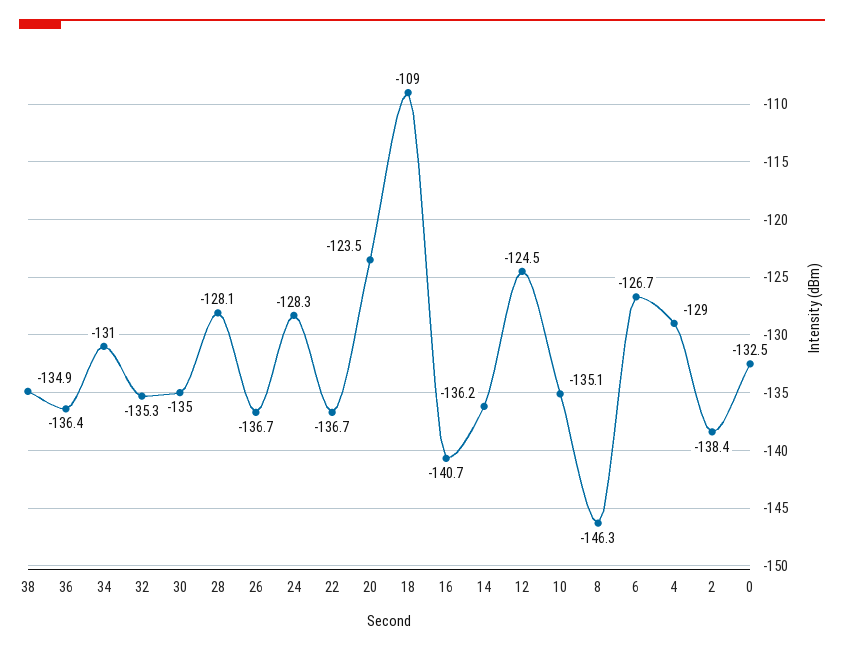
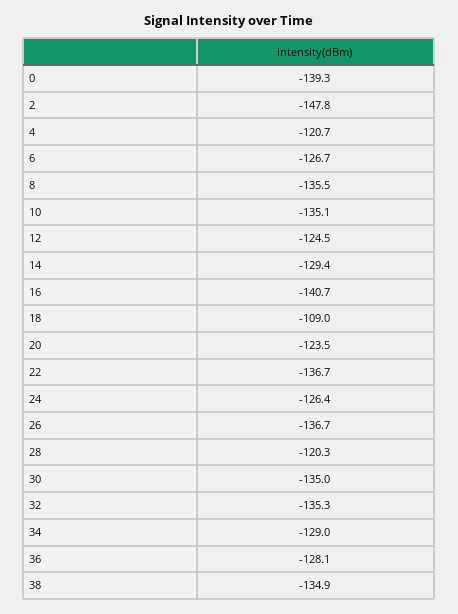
  {
    "38": -134.9,
-   "36": -136.4,
+   "36": -128.1,
-   "34": -131,
+   "34": -129,
    "32": -135.3,
    "30": -135,
-   "28": -128.1,
+   "28": -120.3,
    "26": -136.7,
-   "24": -128.3,
+   "24": -126.4,
    "22": -136.7,
    "20": -123.5,
    "18": -109,
    "16": -140.7,
-   "14": -136.2,
+   "14": -129.4,
    "12": -124.5,
    "10": -135.1,
-   "8": -146.3,
+   "8": -135.5,
    "6": -126.7,
-   "4": -129,
+   "4": -120.7,
-   "2": -138.4,
+   "2": -147.8,
-   "0": -132.5
+   "0": -139.3
  }

